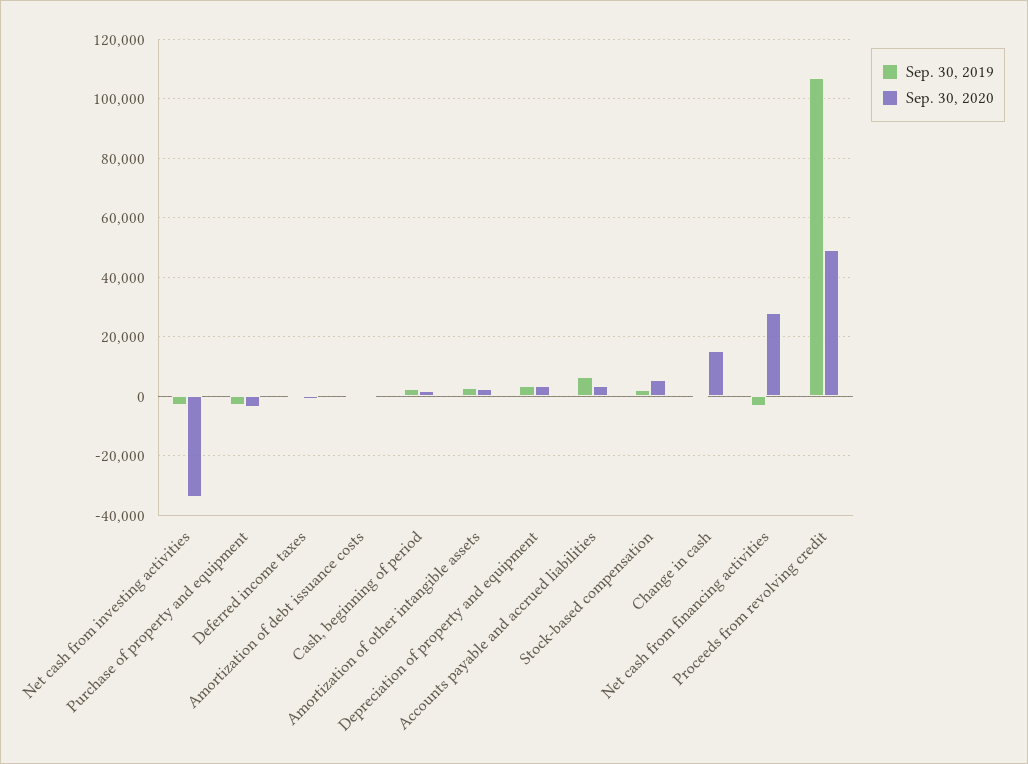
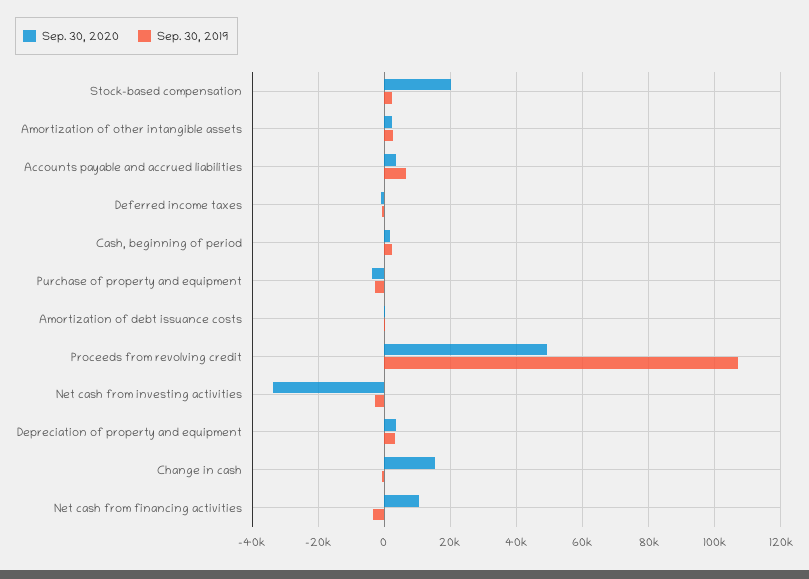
  {
    "Sep. 30, 2019": {
      "Net cash from investing activities": -2000,
      "Purchase of property and equipment": -2000,
      "Deferred income taxes": 0,
      "Amortization of debt issuance costs": 0,
      "Cash, beginning of period": 2000,
      "Amortization of other intangible assets": 2000,
      "Depreciation of property and equipment": 4000,
      "Accounts payable and accrued liabilities": 6000,
      "Stock-based compensation": 2000,
      "Change in cash": 0,
      "Net cash from financing activities": -4000,
      "Proceeds from revolving credit": 106000
    },
    "Sep. 30, 2020": {
      "Net cash from investing activities": -34000,
      "Purchase of property and equipment": -4000,
      "Deferred income taxes": 0,
      "Amortization of debt issuance costs": 0,
      "Cash, beginning of period": 2000,
      "Amortization of other intangible assets": 2000,
      "Depreciation of property and equipment": 4000,
      "Accounts payable and accrued liabilities": 4000,
-     "Stock-based compensation": 5000,
+     "Stock-based compensation": 20000,
      "Change in cash": 16000,
-     "Net cash from financing activities": 27500,
+     "Net cash from financing activities": 10000,
      "Proceeds from revolving credit": 50000
    }
  }

